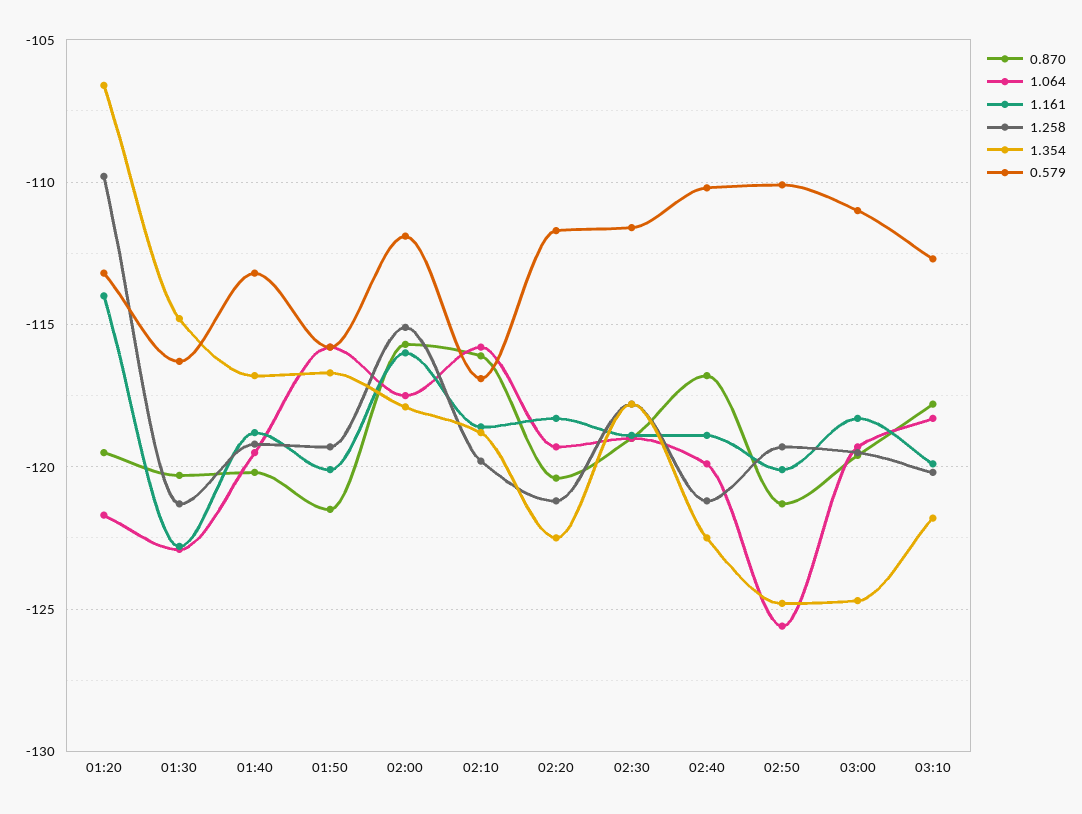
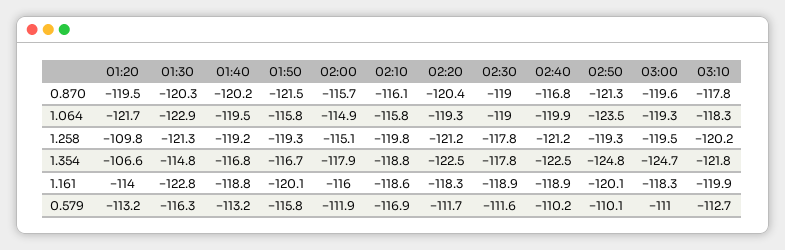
  {
    "0.870": {
      "01:20": -119.5,
      "01:30": -120.3,
      "01:40": -120.2,
      "01:50": -121.5,
      "02:00": -115.7,
      "02:10": -116.1,
      "02:20": -120.4,
      "02:30": -119,
      "02:40": -116.8,
      "02:50": -121.3,
      "03:00": -119.6,
      "03:10": -117.8
    },
    "1.064": {
      "01:20": -121.7,
      "01:30": -122.9,
      "01:40": -119.5,
      "01:50": -115.8,
-     "02:00": -117.5,
+     "02:00": -114.9,
      "02:10": -115.8,
      "02:20": -119.3,
      "02:30": -119,
      "02:40": -119.9,
-     "02:50": -125.5,
+     "02:50": -123.5,
      "03:00": -119.3,
      "03:10": -118.3
    },
    "1.161": {
      "01:20": -114,
      "01:30": -122.8,
      "01:40": -118.8,
      "01:50": -120.1,
      "02:00": -116,
      "02:10": -118.6,
      "02:20": -118.3,
      "02:30": -118.9,
      "02:40": -118.9,
      "02:50": -120.1,
      "03:00": -118.3,
      "03:10": -119.9
    },
    "1.258": {
      "01:20": -109.8,
      "01:30": -121.3,
      "01:40": -119.2,
      "01:50": -119.3,
      "02:00": -115.1,
      "02:10": -119.8,
      "02:20": -121.2,
      "02:30": -117.8,
      "02:40": -121.2,
      "02:50": -119.3,
      "03:00": -119.5,
      "03:10": -120.2
    },
    "1.354": {
      "01:20": -106.6,
      "01:30": -114.8,
      "01:40": -116.8,
      "01:50": -116.7,
      "02:00": -117.9,
      "02:10": -118.8,
      "02:20": -122.5,
      "02:30": -117.8,
      "02:40": -122.5,
      "02:50": -124.8,
      "03:00": -124.7,
      "03:10": -121.8
    },
    "0.579": {
      "01:20": -113.2,
      "01:30": -116.3,
      "01:40": -113.2,
      "01:50": -115.8,
      "02:00": -111.9,
      "02:10": -116.9,
      "02:20": -111.7,
      "02:30": -111.6,
      "02:40": -110.2,
      "02:50": -110.1,
      "03:00": -111,
      "03:10": -112.7
    }
  }

